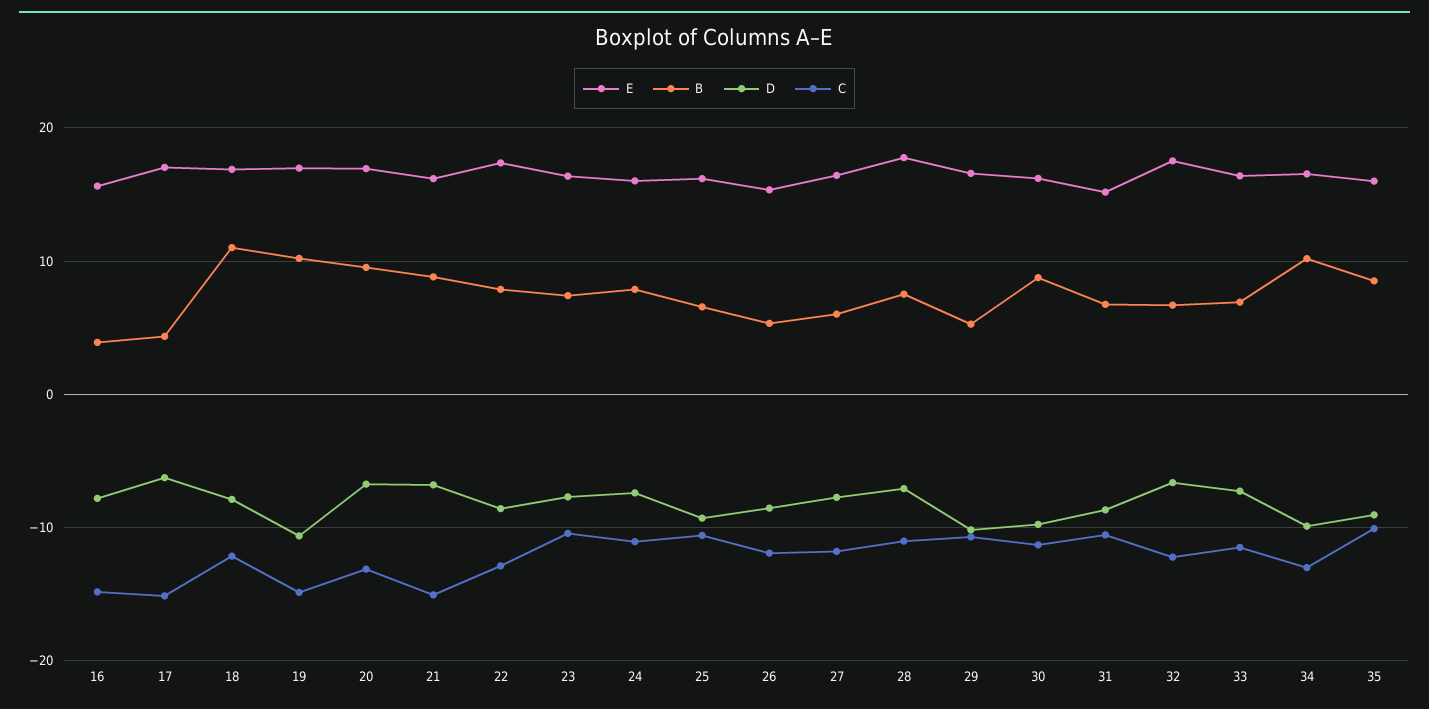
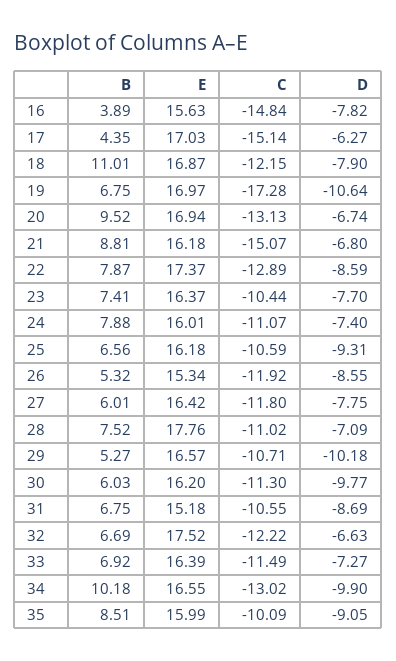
  {
    "E": {
      "16": 15.63,
      "17": 17.03,
      "18": 16.87,
      "19": 16.97,
      "20": 16.94,
      "21": 16.18,
      "22": 17.37,
      "23": 16.37,
      "24": 16.01,
      "25": 16.18,
      "26": 15.34,
      "27": 16.42,
      "28": 17.76,
      "29": 16.57,
      "30": 16.2,
      "31": 15.18,
      "32": 17.52,
      "33": 16.39,
      "34": 16.55,
      "35": 15.99
    },
    "B": {
      "16": 3.89,
      "17": 4.35,
      "18": 11.01,
-     "19": 10,
+     "19": 6.75,
      "20": 9.52,
      "21": 8.81,
      "22": 7.87,
      "23": 7.41,
      "24": 7.88,
      "25": 6.56,
      "26": 5.32,
      "27": 6.01,
      "28": 7.52,
      "29": 5.27,
-     "30": 9,
+     "30": 6.03,
      "31": 6.75,
      "32": 6.69,
      "33": 6.92,
      "34": 10.18,
      "35": 8.51
    },
    "D": {
      "16": -7.82,
      "17": -6.27,
      "18": -7.9,
      "19": -10.64,
      "20": -6.74,
      "21": -6.8,
      "22": -8.59,
      "23": -7.7,
      "24": -7.4,
      "25": -9.31,
      "26": -8.55,
      "27": -7.75,
      "28": -7.09,
      "29": -10.18,
      "30": -9.77,
      "31": -8.69,
      "32": -6.63,
      "33": -7.27,
      "34": -9.9,
      "35": -9.05
    },
    "C": {
      "16": -14.84,
      "17": -15.14,
      "18": -12.15,
-     "19": -15,
+     "19": -17.28,
      "20": -13.13,
      "21": -15.07,
      "22": -12.89,
      "23": -10.44,
      "24": -11.07,
      "25": -10.59,
      "26": -11.92,
      "27": -11.8,
      "28": -11.02,
      "29": -10.71,
      "30": -11.3,
      "31": -10.55,
      "32": -12.22,
      "33": -11.49,
      "34": -13.02,
      "35": -10.09
    }
  }

